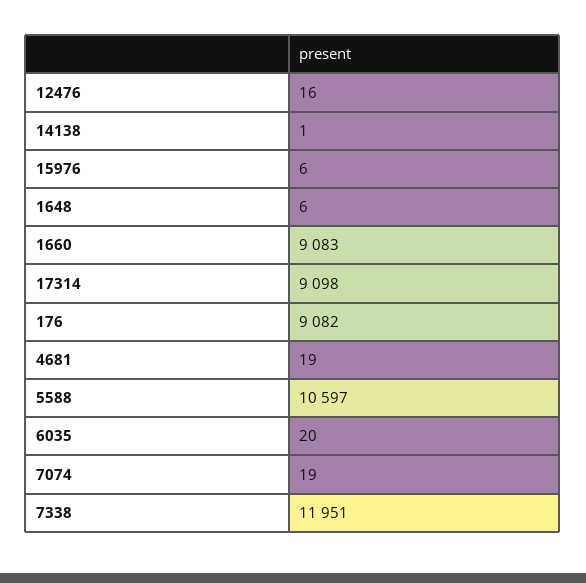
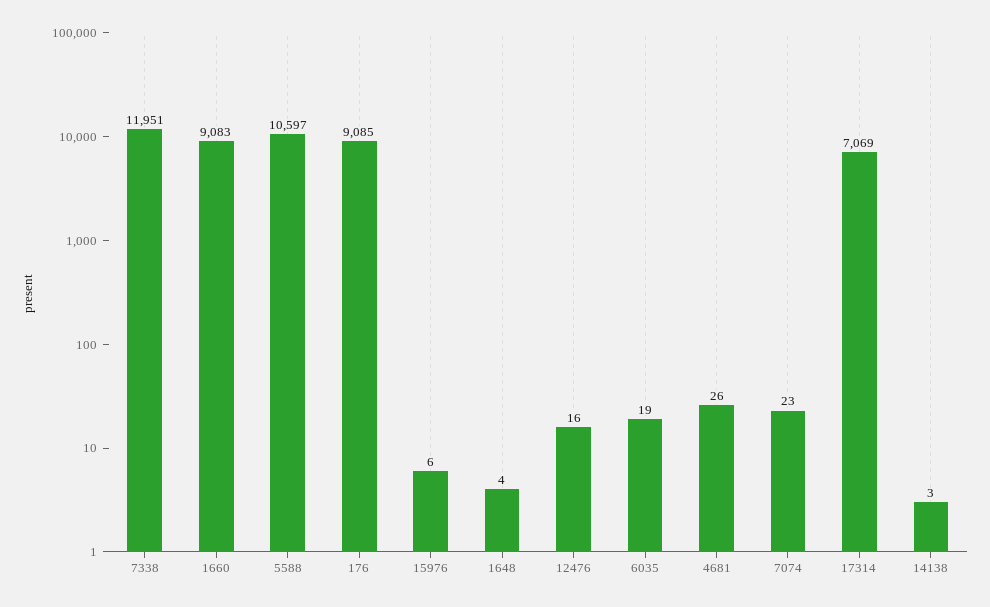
  {
    "12476": 16,
-   "14138": 1,
+   "14138": 3,
    "15976": 6,
-   "1648": 6,
+   "1648": 4,
    "1660": 9083,
-   "17314": 9098,
+   "17314": 7069,
-   "176": 9082,
+   "176": 9085,
-   "4681": 19,
+   "4681": 26,
    "5588": 10597,
-   "6035": 20,
+   "6035": 19,
-   "7074": 19,
+   "7074": 23,
    "7338": 11951
  }

